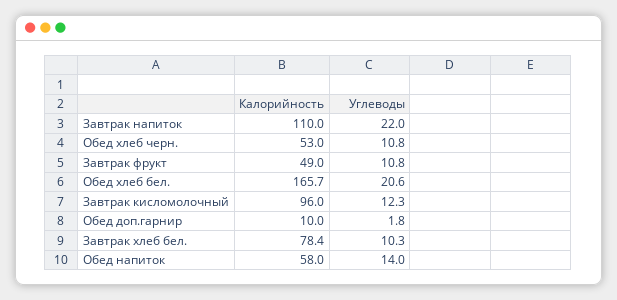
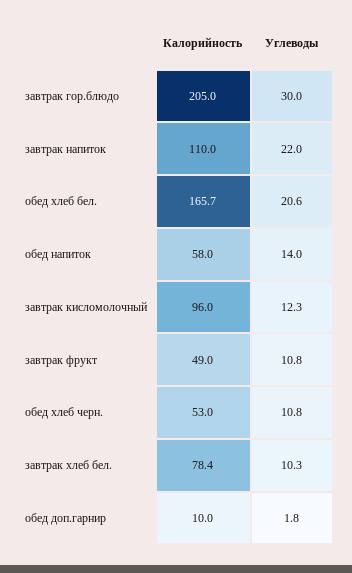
  {
    "Калорийность": {
      "Завтрак напиток": 110,
      "Обед хлеб черн.": 53,
      "Завтрак фрукт": 49,
      "Обед хлеб бел.": 165.7,
      "Завтрак кисломолочный": 96,
      "Обед доп.гарнир": 10,
      "Завтрак хлеб бел.": 78.4,
-     "Обед напиток": 58
+     "Обед напиток": 58,
+     "завтрак гор.блюдо": 205
    },
    "Углеводы": {
      "Завтрак напиток": 22,
      "Обед хлеб черн.": 10.8,
      "Завтрак фрукт": 10.8,
      "Обед хлеб бел.": 20.6,
      "Завтрак кисломолочный": 12.3,
      "Обед доп.гарнир": 1.8,
      "Завтрак хлеб бел.": 10.3,
-     "Обед напиток": 14
+     "Обед напиток": 14,
+     "завтрак гор.блюдо": 30
    }
  }

